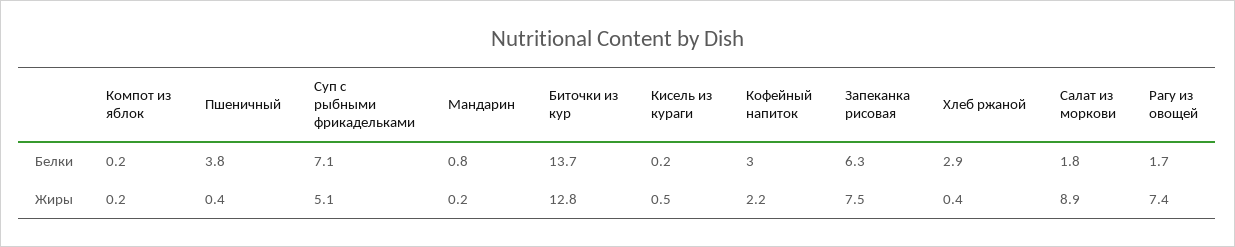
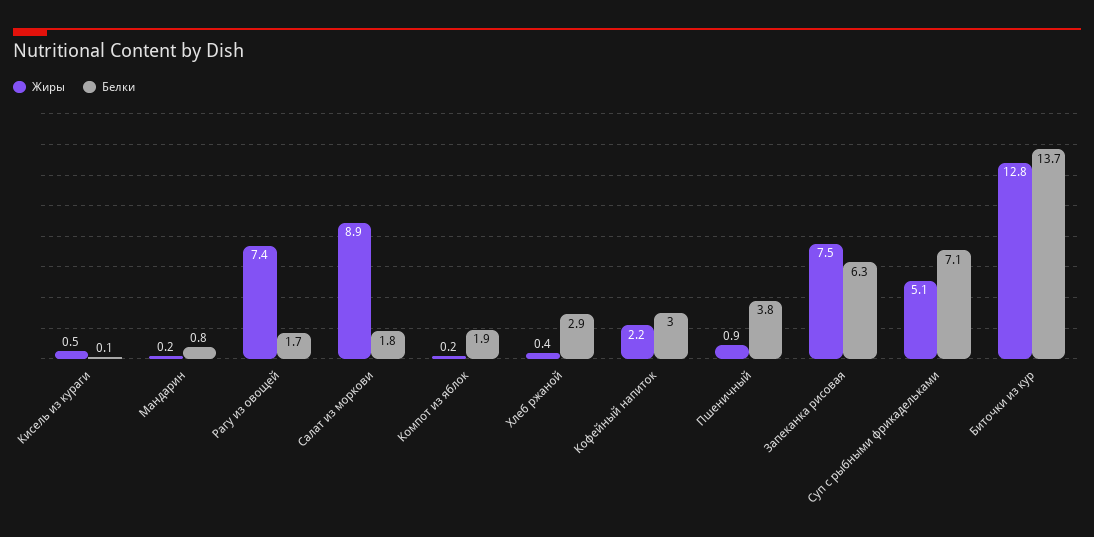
  {
    "Белки": {
-     "Компот из яблок": 0.2,
+     "Компот из яблок": 1.9,
      "Пшеничный": 3.8,
      "Суп с рыбными фрикадельками": 7.1,
      "Мандарин": 0.8,
      "Биточки из кур": 13.7,
-     "Кисель из кураги": 0.2,
+     "Кисель из кураги": 0.1,
      "Кофейный напиток": 3,
      "Запеканка рисовая": 6.3,
      "Хлеб ржаной": 2.9,
      "Салат из моркови": 1.8,
      "Рагу из овощей": 1.7
    },
    "Жиры": {
      "Компот из яблок": 0.2,
-     "Пшеничный": 0.4,
+     "Пшеничный": 0.9,
      "Суп с рыбными фрикадельками": 5.1,
      "Мандарин": 0.2,
      "Биточки из кур": 12.8,
      "Кисель из кураги": 0.5,
      "Кофейный напиток": 2.2,
      "Запеканка рисовая": 7.5,
      "Хлеб ржаной": 0.4,
      "Салат из моркови": 8.9,
      "Рагу из овощей": 7.4
    }
  }

